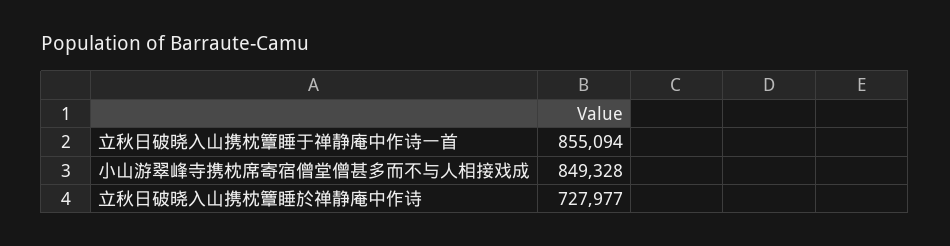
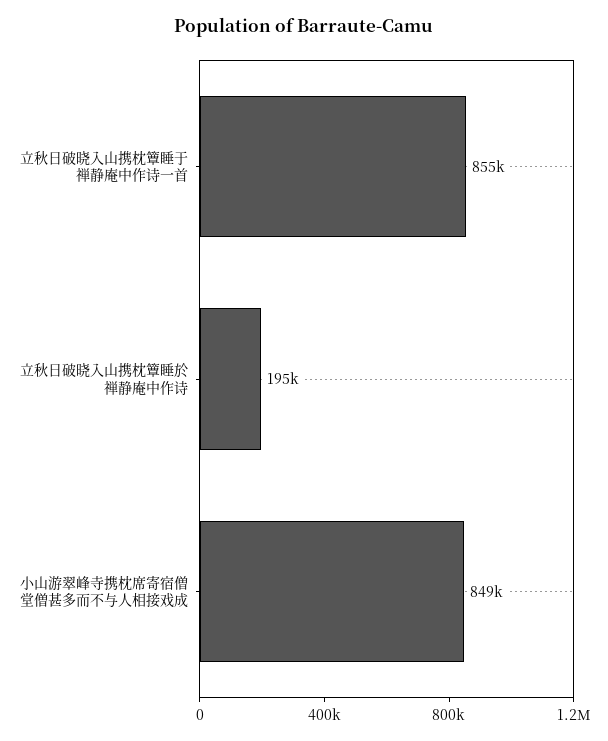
  {
    "立秋日破晓入山携枕簟睡于禅静庵中作诗一首": 855094,
    "小山游翠峰寺携枕席寄宿僧堂僧甚多而不与人相接戏成": 849328,
-   "立秋日破晓入山携枕簟睡於禅静庵中作诗": 727977
+   "立秋日破晓入山携枕簟睡於禅静庵中作诗": 195000
  }

